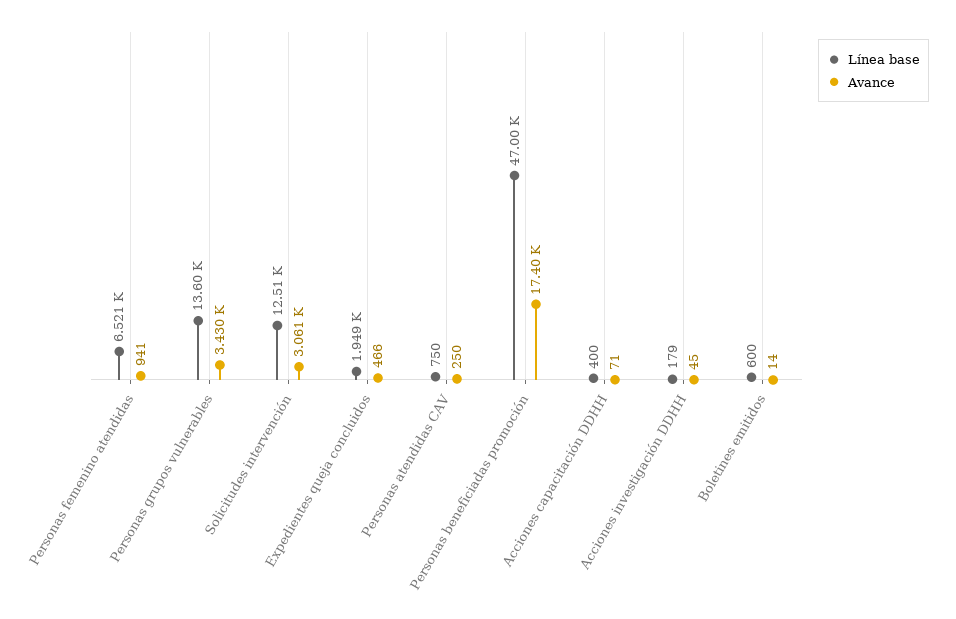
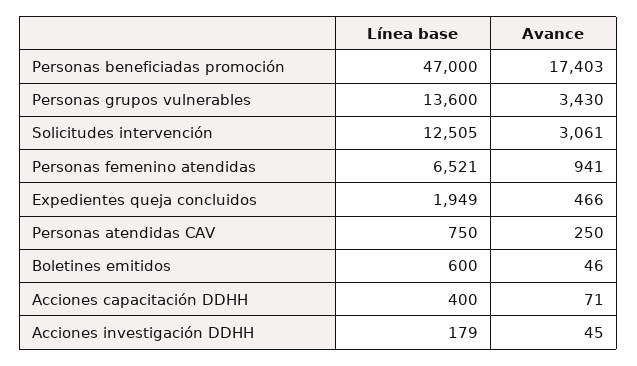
  {
    "Línea base": {
      "Personas femenino atendidas": 6521,
      "Personas grupos vulnerables": 13600,
      "Solicitudes intervención": 12505,
      "Expedientes queja concluidos": 1949,
      "Personas atendidas CAV": 750,
      "Personas beneficiadas promoción": 47000,
      "Acciones capacitación DDHH": 400,
      "Acciones investigación DDHH": 179,
      "Boletines emitidos": 600
    },
    "Avance": {
      "Personas femenino atendidas": 941,
      "Personas grupos vulnerables": 3430,
      "Solicitudes intervención": 3061,
      "Expedientes queja concluidos": 466,
      "Personas atendidas CAV": 250,
      "Personas beneficiadas promoción": 17403,
      "Acciones capacitación DDHH": 71,
      "Acciones investigación DDHH": 45,
-     "Boletines emitidos": 14
+     "Boletines emitidos": 46
    }
  }

